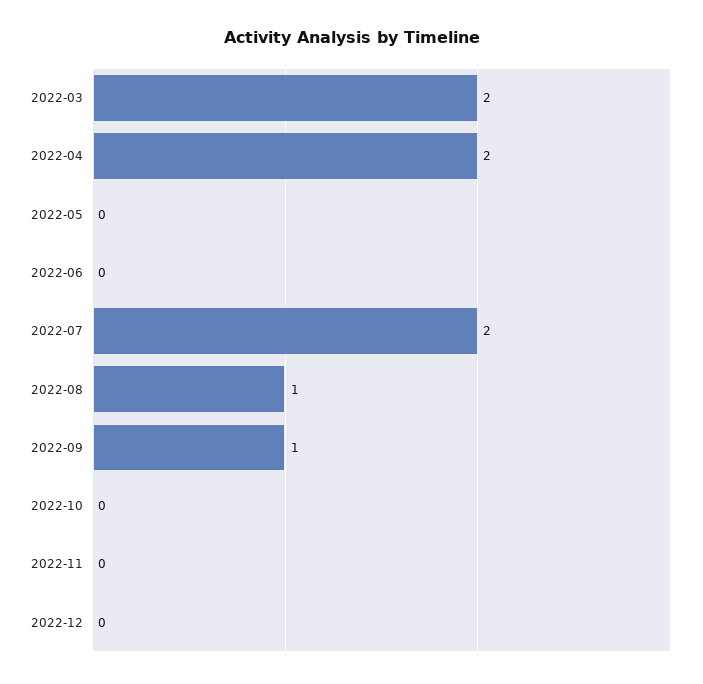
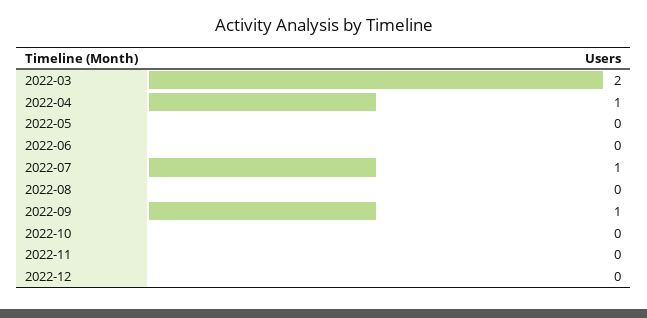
  {
    "2022-03": 2,
-   "2022-04": 2,
+   "2022-04": 1,
    "2022-05": 0,
    "2022-06": 0,
-   "2022-07": 2,
+   "2022-07": 1,
-   "2022-08": 1,
+   "2022-08": 0,
    "2022-09": 1,
    "2022-10": 0,
    "2022-11": 0,
    "2022-12": 0
  }

